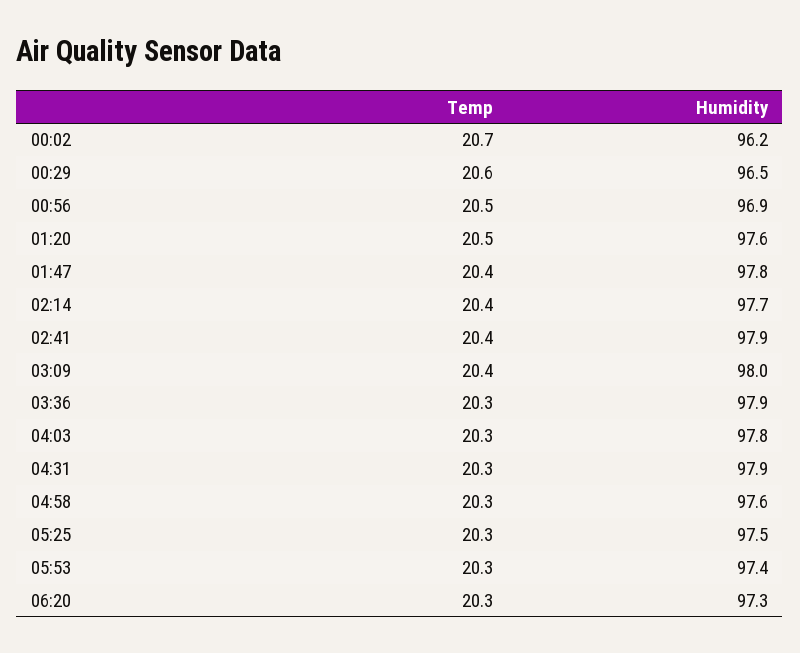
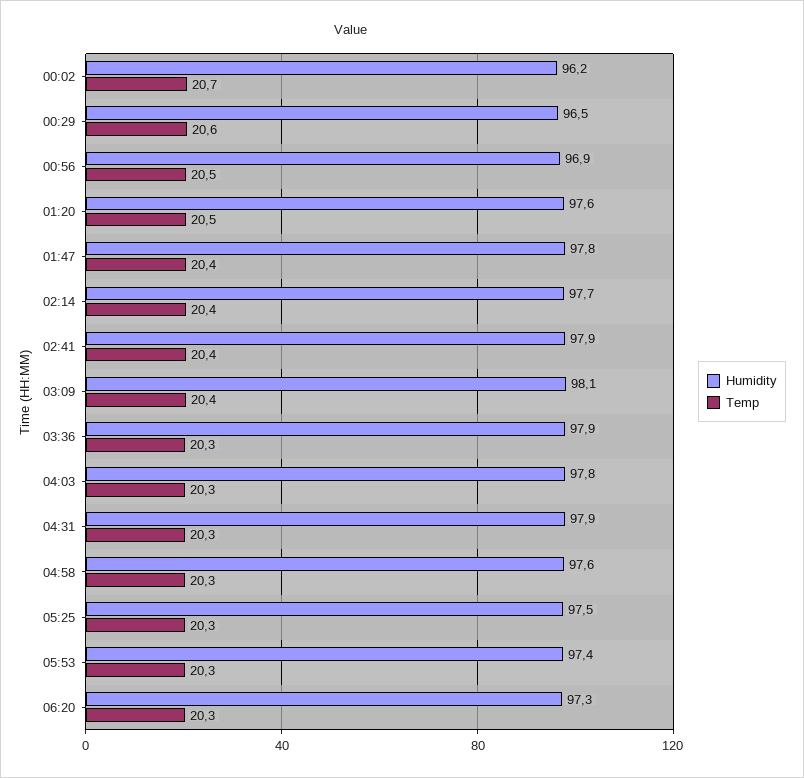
  {
    "Temp": {
      "00:02": 20.7,
      "00:29": 20.6,
      "00:56": 20.5,
      "01:20": 20.5,
      "01:47": 20.4,
      "02:14": 20.4,
      "02:41": 20.4,
      "03:09": 20.4,
      "03:36": 20.3,
      "04:03": 20.3,
      "04:31": 20.3,
      "04:58": 20.3,
      "05:25": 20.3,
      "05:53": 20.3,
      "06:20": 20.3
    },
    "Humidity": {
      "00:02": 96.2,
      "00:29": 96.5,
      "00:56": 96.9,
      "01:20": 97.6,
      "01:47": 97.8,
      "02:14": 97.7,
      "02:41": 97.9,
-     "03:09": 98,
+     "03:09": 98.1,
      "03:36": 97.9,
      "04:03": 97.8,
      "04:31": 97.9,
      "04:58": 97.6,
      "05:25": 97.5,
      "05:53": 97.4,
      "06:20": 97.3
    }
  }

